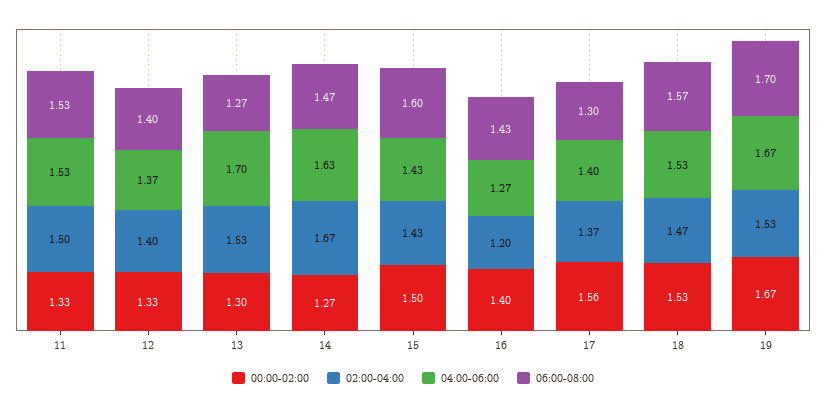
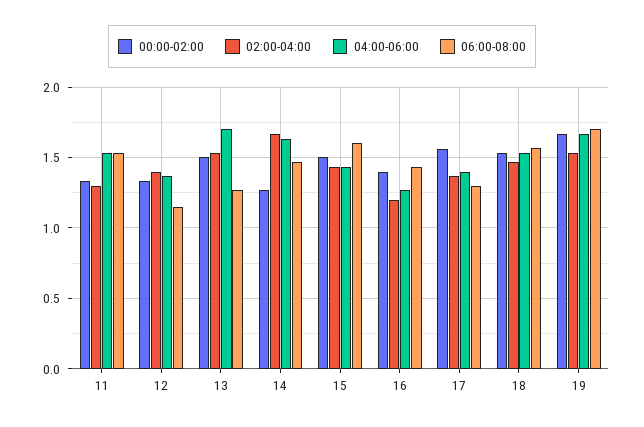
  {
    "00:00-02:00": {
      "11": 1.33,
      "12": 1.33,
-     "13": 1.3,
+     "13": 1.5,
      "14": 1.27,
      "15": 1.5,
      "16": 1.4,
      "17": 1.56,
      "18": 1.53,
      "19": 1.67
    },
    "02:00-04:00": {
-     "11": 1.5,
+     "11": 1.3,
      "12": 1.4,
      "13": 1.53,
      "14": 1.67,
      "15": 1.43,
      "16": 1.2,
      "17": 1.37,
      "18": 1.47,
      "19": 1.53
    },
    "04:00-06:00": {
      "11": 1.53,
      "12": 1.37,
      "13": 1.7,
      "14": 1.63,
      "15": 1.43,
      "16": 1.27,
      "17": 1.4,
      "18": 1.53,
      "19": 1.67
    },
    "06:00-08:00": {
      "11": 1.53,
-     "12": 1.4,
+     "12": 1.15,
      "13": 1.27,
      "14": 1.47,
      "15": 1.6,
      "16": 1.43,
      "17": 1.3,
      "18": 1.57,
      "19": 1.7
    }
  }

